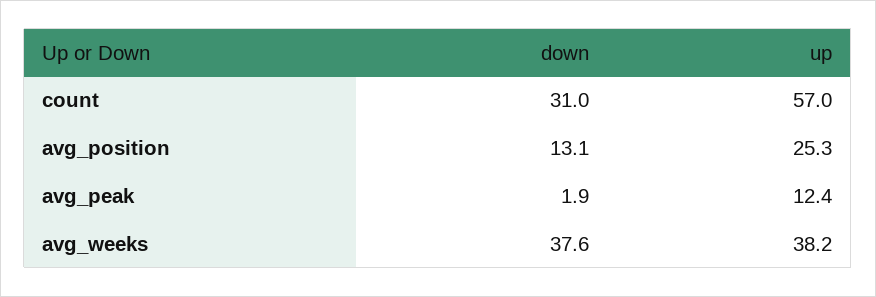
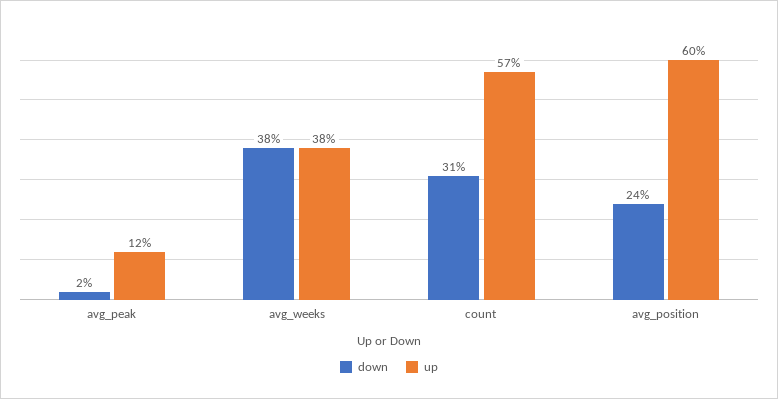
  {
    "down": {
      "count": 31,
-     "avg_position": 13.1,
+     "avg_position": 24,
      "avg_peak": 1.9,
      "avg_weeks": 37.6
    },
    "up": {
      "count": 57,
-     "avg_position": 25.3,
+     "avg_position": 60,
      "avg_peak": 12.4,
      "avg_weeks": 38.2
    }
  }

